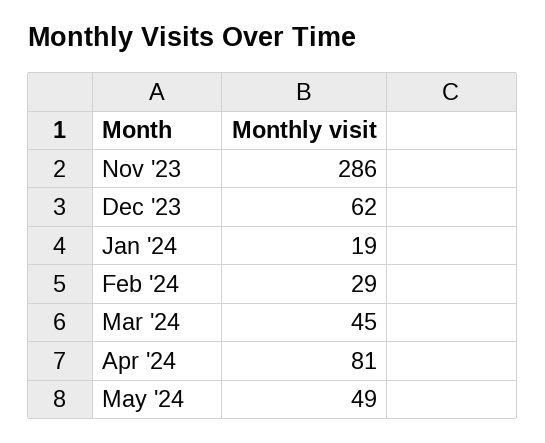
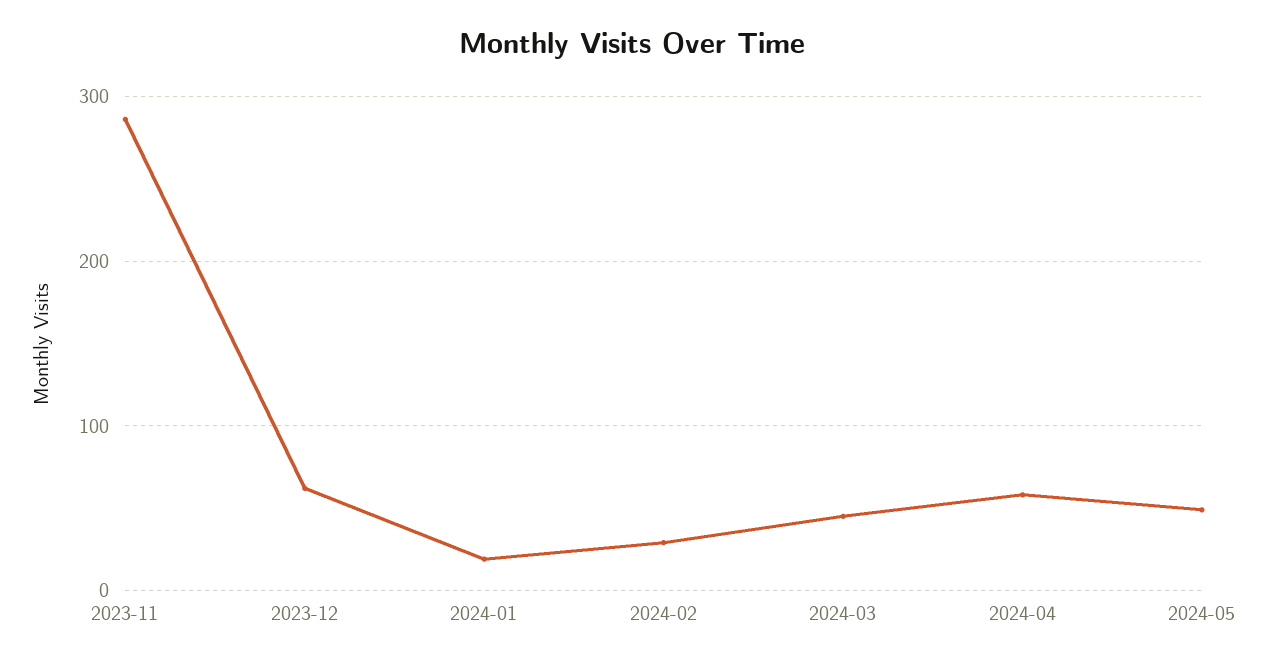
  {
    "Nov '23": 286,
    "Dec '23": 62,
    "Jan '24": 19,
    "Feb '24": 29,
    "Mar '24": 45,
-   "Apr '24": 81,
+   "Apr '24": 60,
    "May '24": 49
  }

